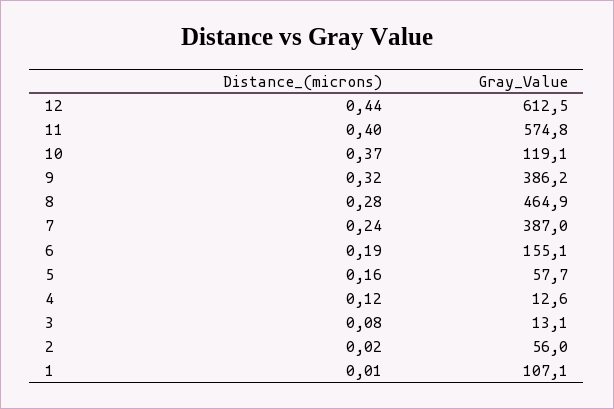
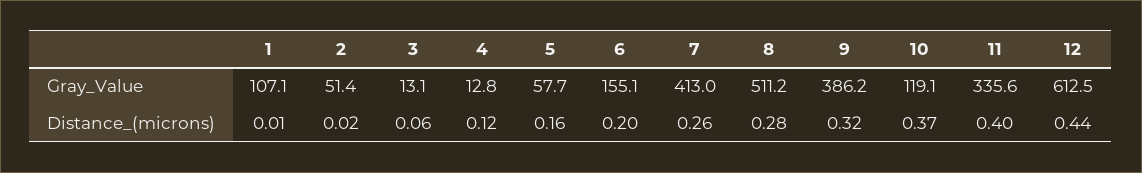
  {
    "Distance_(microns)": {
      "12": 0.44,
      "11": 0.4,
      "10": 0.37,
      "9": 0.32,
      "8": 0.28,
-     "7": 0.24,
+     "7": 0.26,
-     "6": 0.19,
+     "6": 0.2,
      "5": 0.16,
      "4": 0.12,
-     "3": 0.08,
+     "3": 0.06,
      "2": 0.02,
      "1": 0.01
    },
    "Gray_Value": {
      "12": 612.5,
-     "11": 574.8,
+     "11": 335.6,
      "10": 119.1,
      "9": 386.2,
-     "8": 464.9,
+     "8": 511.2,
-     "7": 387,
+     "7": 413,
      "6": 155.1,
      "5": 57.7,
-     "4": 12.6,
+     "4": 12.8,
      "3": 13.1,
-     "2": 56,
+     "2": 51.4,
      "1": 107.1
    }
  }

